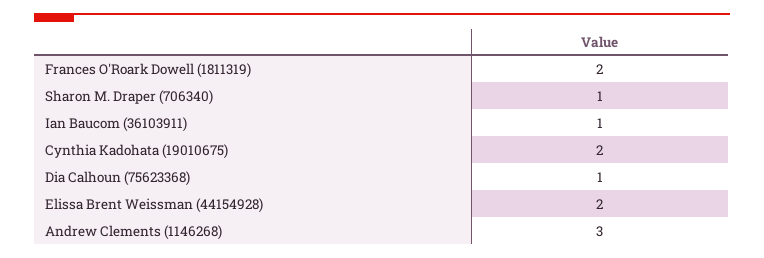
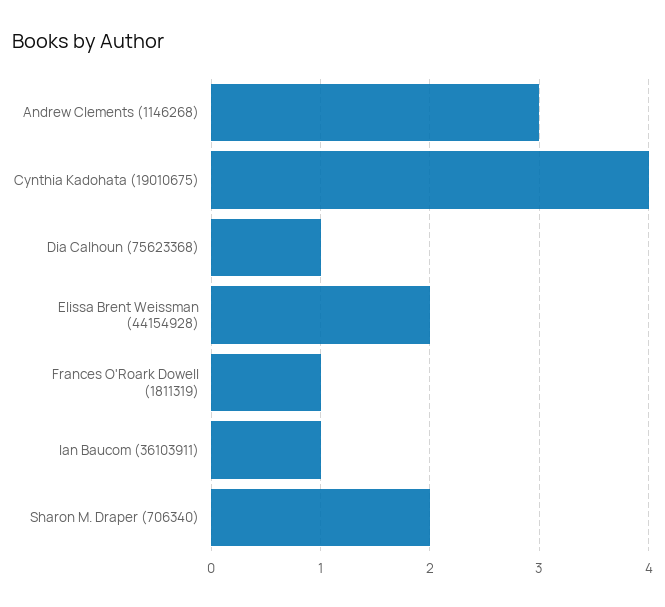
  {
-   "Frances O'Roark Dowell (1811319)": 2,
+   "Frances O'Roark Dowell (1811319)": 1,
-   "Sharon M. Draper (706340)": 1,
+   "Sharon M. Draper (706340)": 2,
    "Ian Baucom (36103911)": 1,
-   "Cynthia Kadohata (19010675)": 2,
+   "Cynthia Kadohata (19010675)": 4,
    "Dia Calhoun (75623368)": 1,
    "Elissa Brent Weissman (44154928)": 2,
    "Andrew Clements (1146268)": 3
  }

